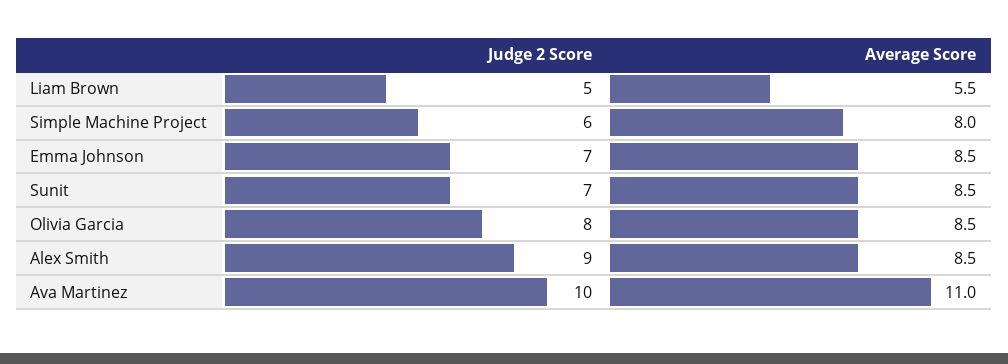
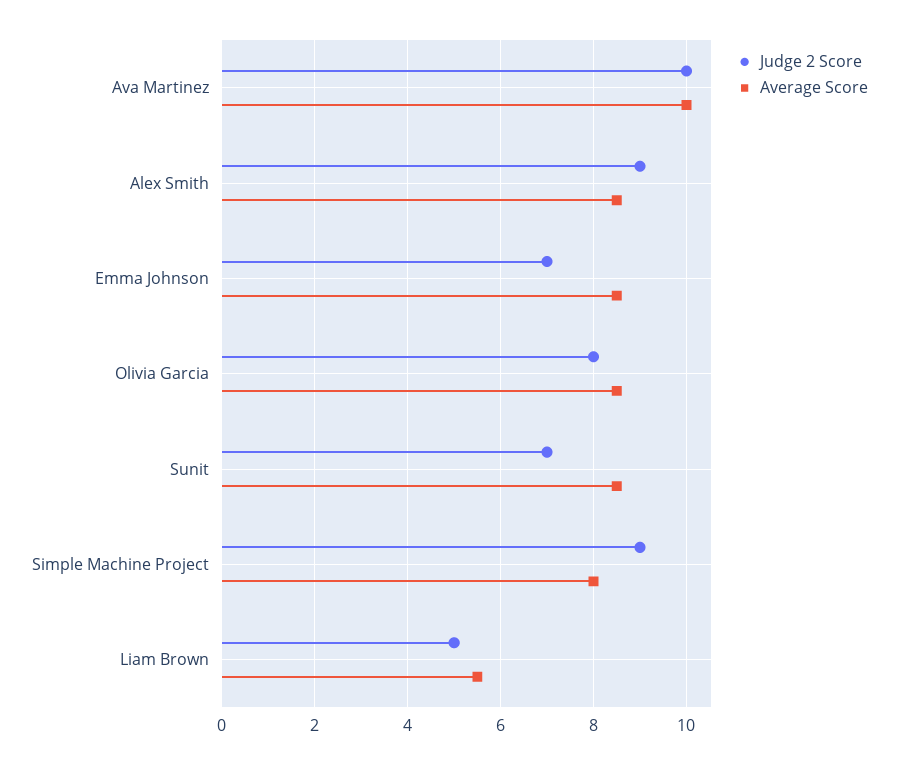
  {
    "Judge 2 Score": {
      "Liam Brown": 5,
-     "Simple Machine Project": 6,
+     "Simple Machine Project": 9,
      "Emma Johnson": 7,
      "Sunit": 7,
      "Olivia Garcia": 8,
      "Alex Smith": 9,
      "Ava Martinez": 10
    },
    "Average Score": {
      "Liam Brown": 5.5,
      "Simple Machine Project": 8,
      "Emma Johnson": 8.5,
      "Sunit": 8.5,
      "Olivia Garcia": 8.5,
      "Alex Smith": 8.5,
-     "Ava Martinez": 11
+     "Ava Martinez": 10
    }
  }

